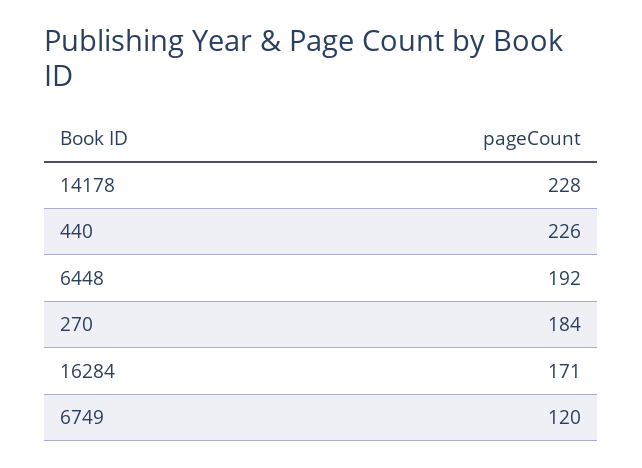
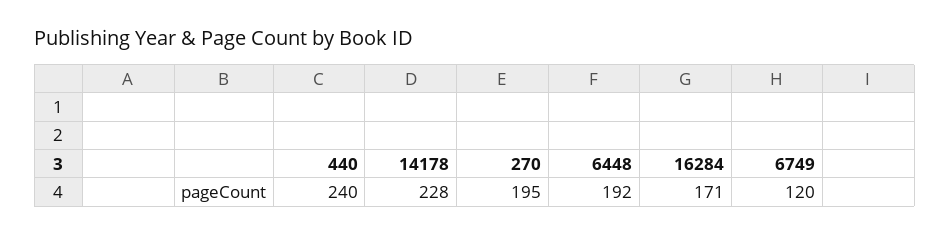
  {
    "14178": 228,
-   "440": 226,
+   "440": 240,
    "6448": 192,
-   "270": 184,
+   "270": 195,
    "16284": 171,
    "6749": 120
  }

